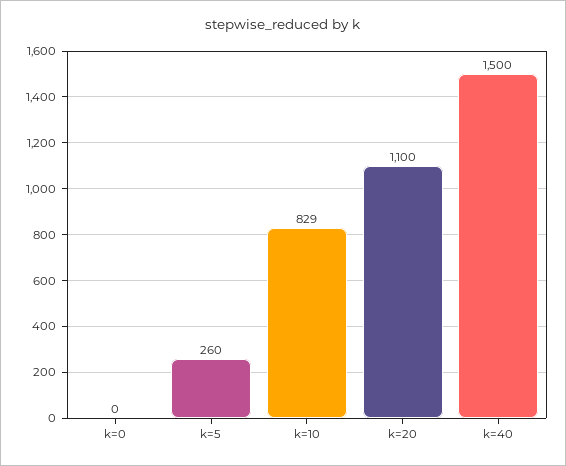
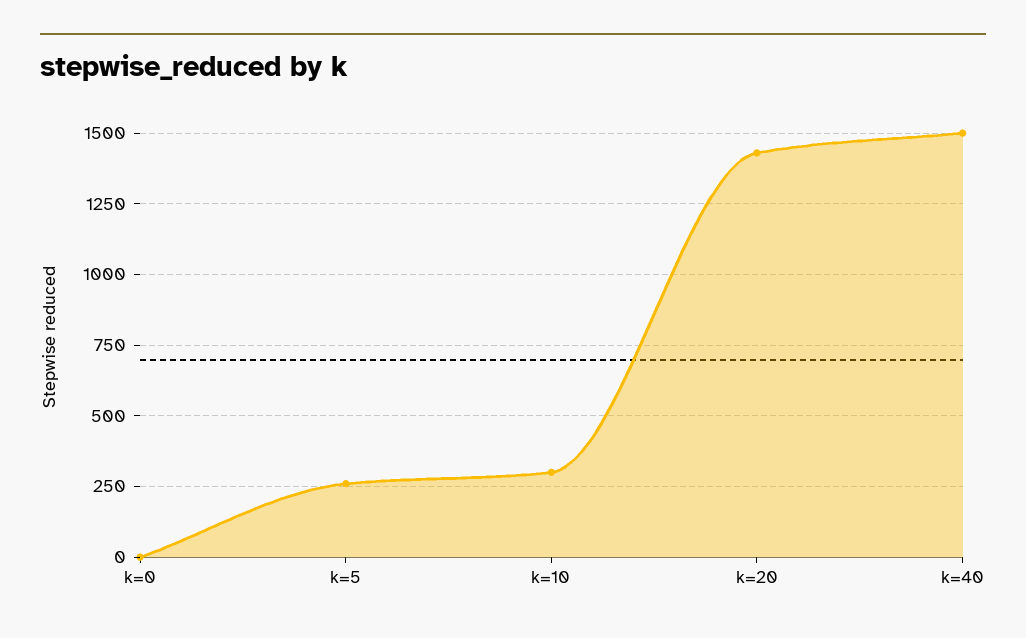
  {
    "k=0": 0,
    "k=5": 260,
-   "k=10": 829,
+   "k=10": 300,
-   "k=20": 1100,
+   "k=20": 1425,
    "k=40": 1500
  }

